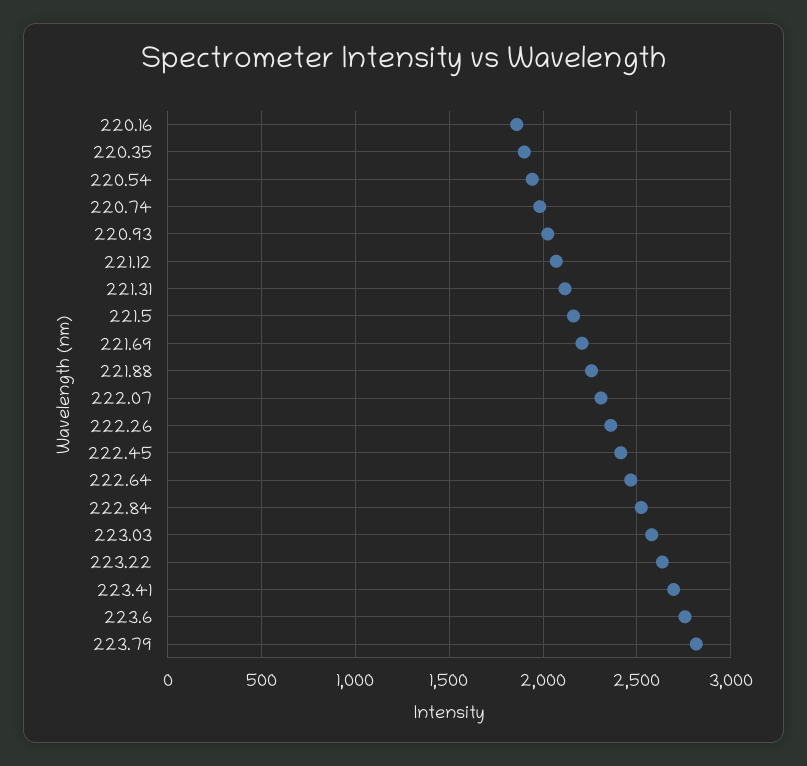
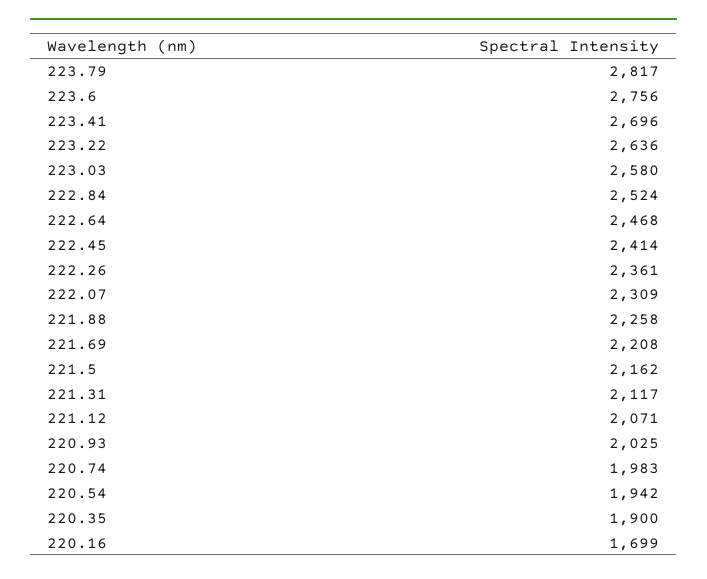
  {
-   "220.16": 1850,
+   "220.16": 1699,
    "220.35": 1900,
    "220.54": 1942,
    "220.74": 1983,
    "220.93": 2025,
    "221.12": 2071,
    "221.31": 2117,
    "221.5": 2162,
    "221.69": 2208,
    "221.88": 2258,
    "222.07": 2309,
    "222.26": 2361,
    "222.45": 2414,
    "222.64": 2468,
    "222.84": 2524,
    "223.03": 2580,
    "223.22": 2636,
    "223.41": 2696,
    "223.6": 2756,
    "223.79": 2817
  }

